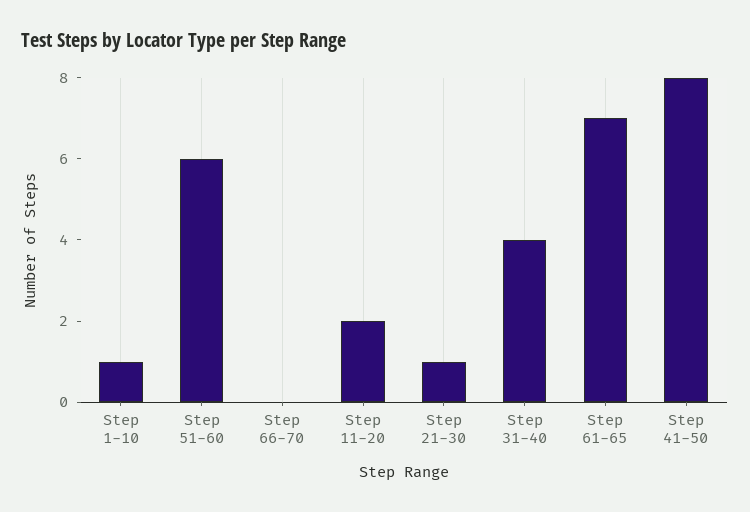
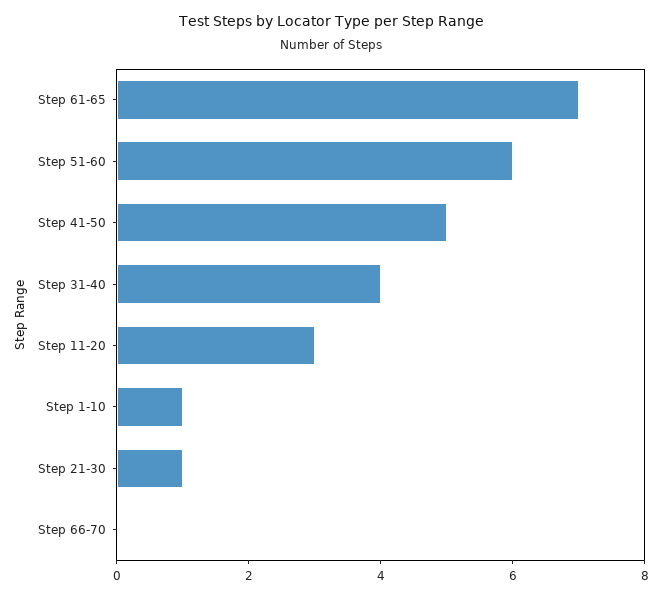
  {
    "Step 1-10": 1,
    "Step 51-60": 6,
    "Step 66-70": 0,
-   "Step 11-20": 2,
+   "Step 11-20": 3,
    "Step 21-30": 1,
    "Step 31-40": 4,
    "Step 61-65": 7,
-   "Step 41-50": 8
+   "Step 41-50": 5
  }

